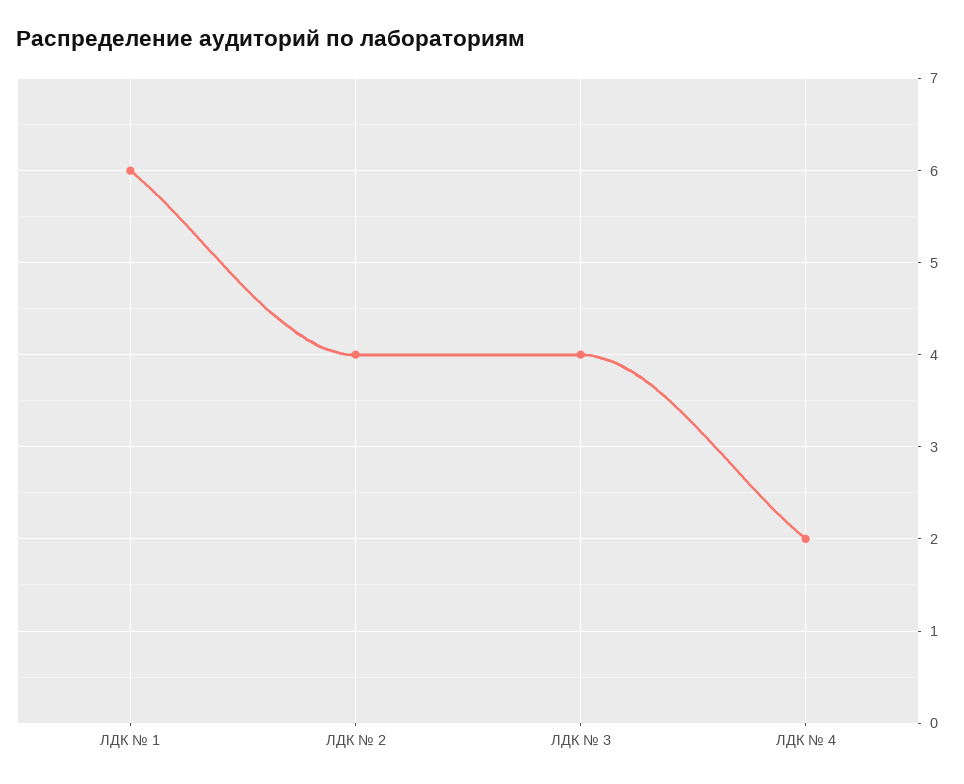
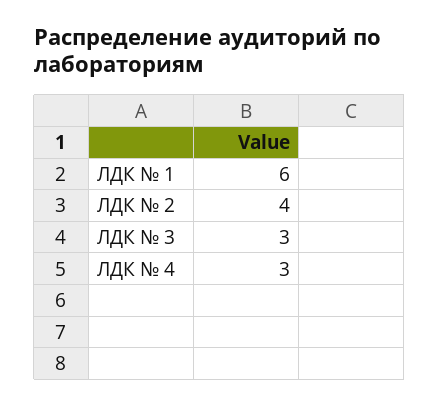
  {
    "ЛДК № 1": 6,
    "ЛДК № 2": 4,
-   "ЛДК № 3": 4,
+   "ЛДК № 3": 3,
-   "ЛДК № 4": 2
+   "ЛДК № 4": 3
  }

